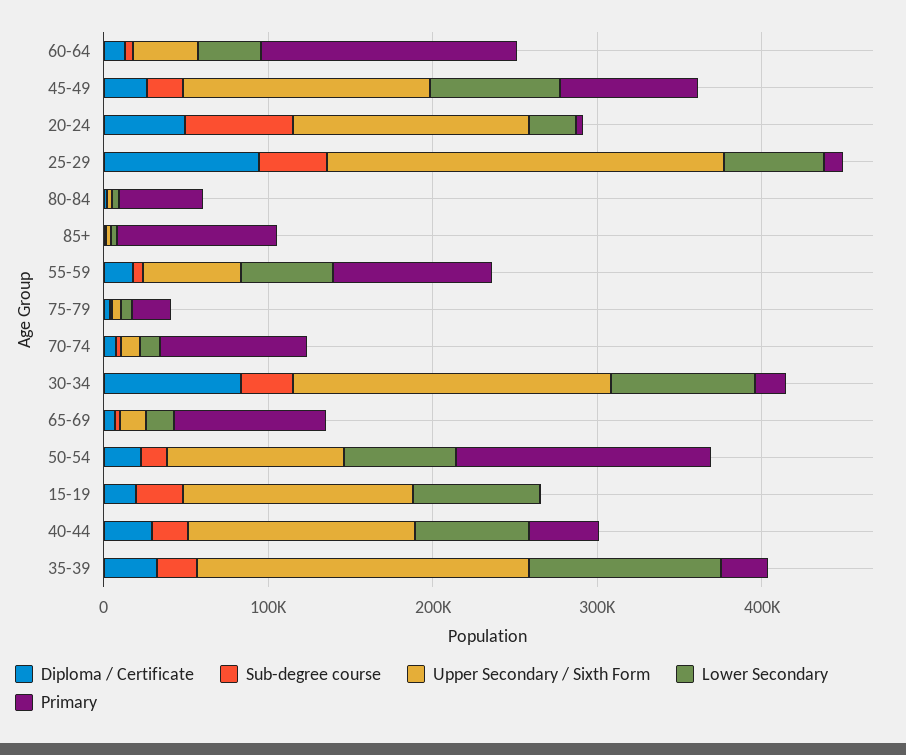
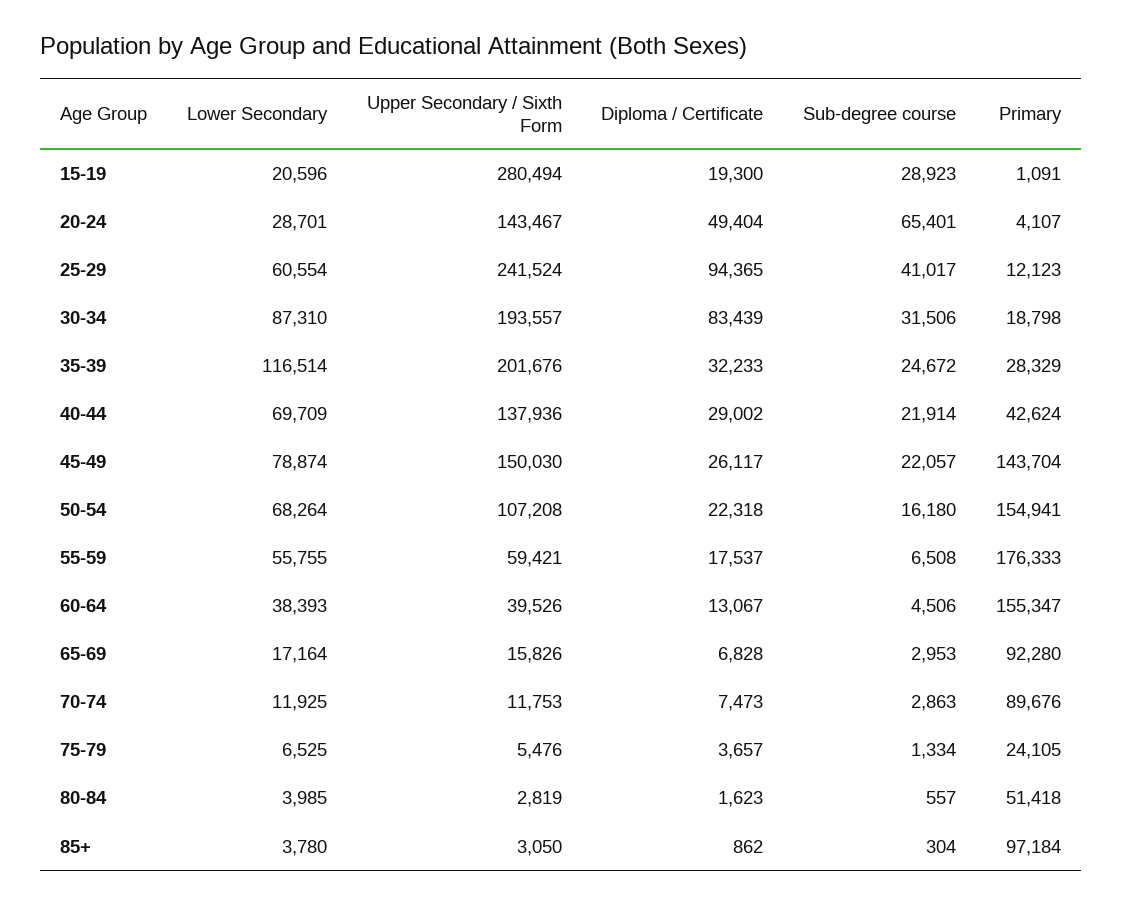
  {
    "Diploma / Certificate": {
      "60-64": 13067,
      "45-49": 26117,
      "20-24": 49404,
      "25-29": 94365,
      "80-84": 1623,
      "85+": 862,
      "55-59": 17537,
      "75-79": 3657,
      "70-74": 7473,
      "30-34": 83439,
      "65-69": 6828,
      "50-54": 22318,
      "15-19": 19300,
      "40-44": 29002,
      "35-39": 32233
    },
    "Sub-degree course": {
      "60-64": 4506,
      "45-49": 22057,
      "20-24": 65401,
      "25-29": 41017,
      "80-84": 557,
      "85+": 304,
      "55-59": 6508,
      "75-79": 1334,
      "70-74": 2863,
      "30-34": 31506,
      "65-69": 2953,
      "50-54": 16180,
      "15-19": 28923,
      "40-44": 21914,
      "35-39": 24672
    },
    "Upper Secondary / Sixth Form": {
      "60-64": 39526,
      "45-49": 150030,
      "20-24": 143467,
      "25-29": 241524,
      "80-84": 2819,
      "85+": 3050,
      "55-59": 59421,
      "75-79": 5476,
      "70-74": 11753,
      "30-34": 193557,
      "65-69": 15826,
      "50-54": 107208,
-     "15-19": 140000,
+     "15-19": 280494,
      "40-44": 137936,
      "35-39": 201676
    },
    "Lower Secondary": {
      "60-64": 38393,
      "45-49": 78874,
      "20-24": 28701,
      "25-29": 60554,
      "80-84": 3985,
      "85+": 3780,
      "55-59": 55755,
      "75-79": 6525,
      "70-74": 11925,
      "30-34": 87310,
      "65-69": 17164,
      "50-54": 68264,
-     "15-19": 80000,
+     "15-19": 20596,
      "40-44": 69709,
      "35-39": 116514
    },
    "Primary": {
      "60-64": 155347,
-     "45-49": 80000,
+     "45-49": 143704,
      "20-24": 4107,
      "25-29": 12123,
      "80-84": 51418,
      "85+": 97184,
-     "55-59": 100000,
+     "55-59": 176333,
      "75-79": 24105,
      "70-74": 89676,
      "30-34": 18798,
      "65-69": 92280,
      "50-54": 154941,
      "15-19": 1091,
      "40-44": 42624,
      "35-39": 28329
    }
  }

